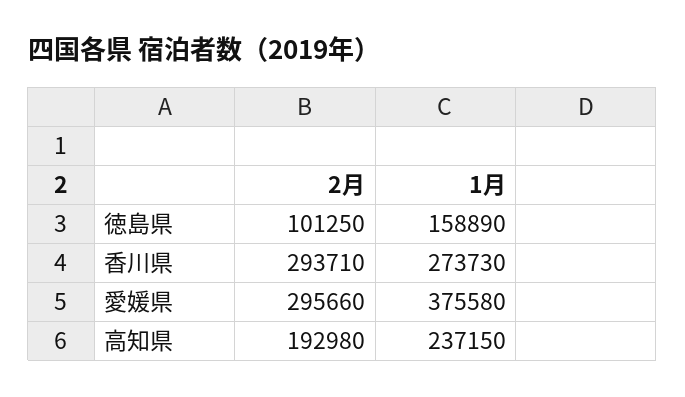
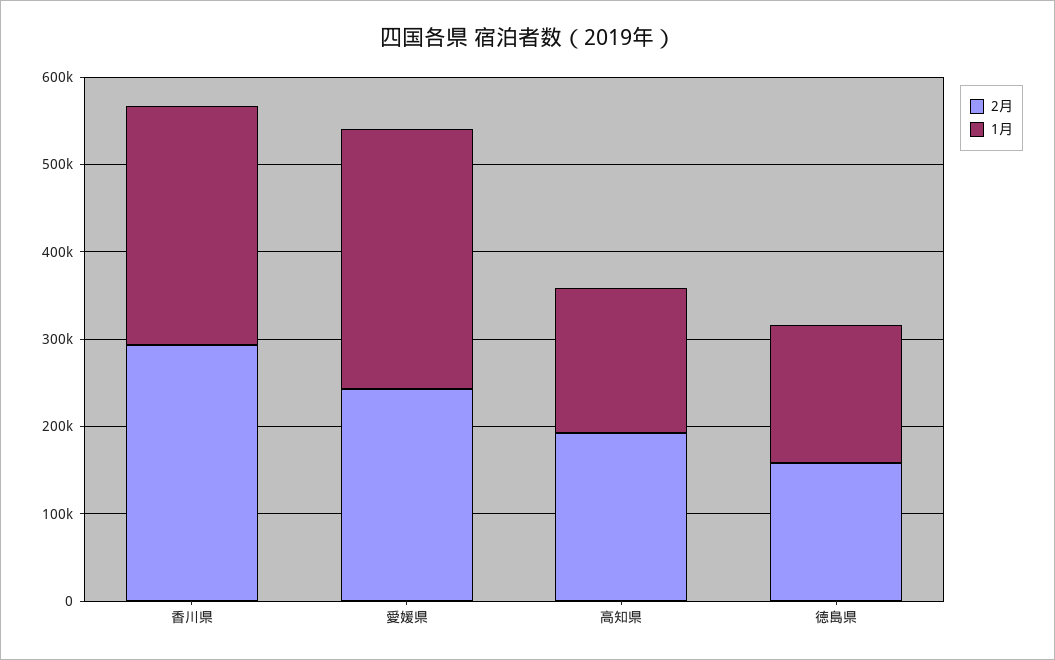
  {
    "2月": {
-     "徳島県": 101250,
+     "徳島県": 160000,
      "香川県": 293710,
-     "愛媛県": 295660,
+     "愛媛県": 240000,
      "高知県": 192980
    },
    "1月": {
      "徳島県": 158890,
      "香川県": 273730,
-     "愛媛県": 375580,
+     "愛媛県": 300000,
-     "高知県": 237150
+     "高知県": 160000
    }
  }

